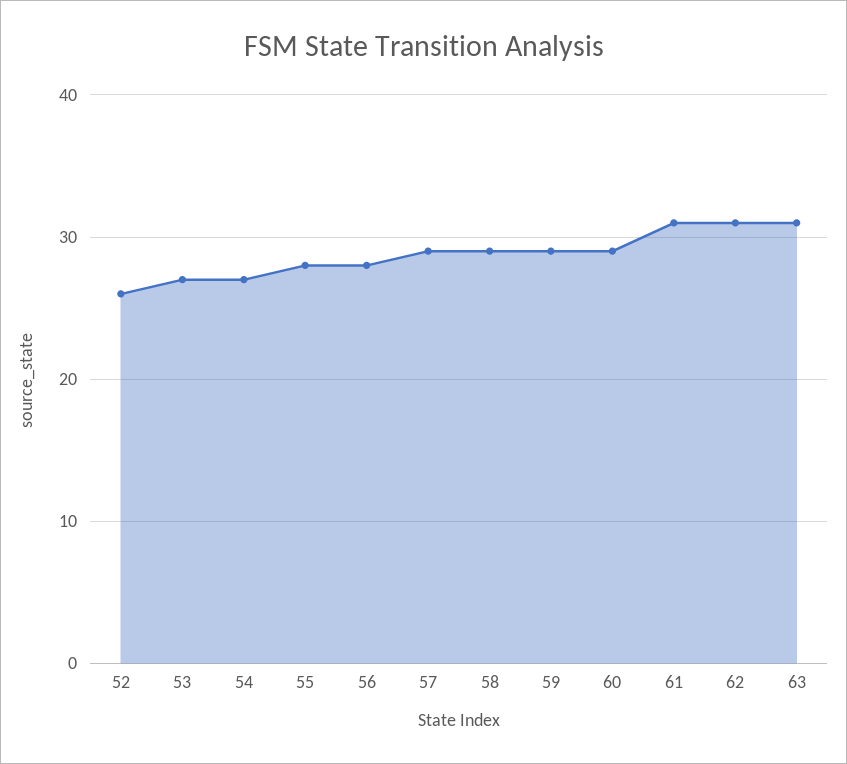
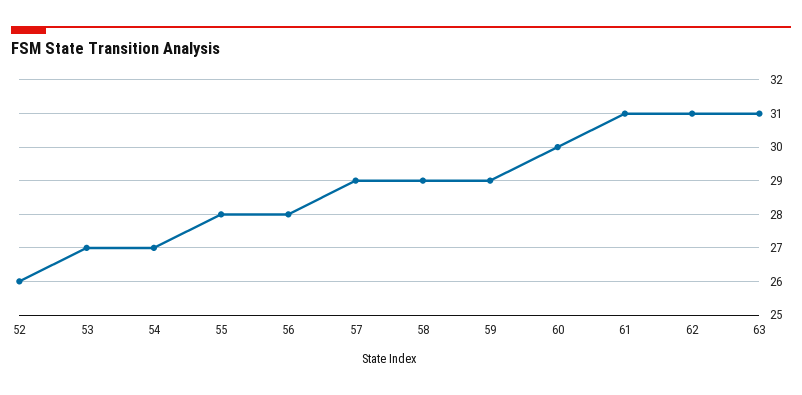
  {
    "52": 26,
    "53": 27,
    "54": 27,
    "55": 28,
    "56": 28,
    "57": 29,
    "58": 29,
    "59": 29,
-   "60": 29,
+   "60": 30,
    "61": 31,
    "62": 31,
    "63": 31
  }

